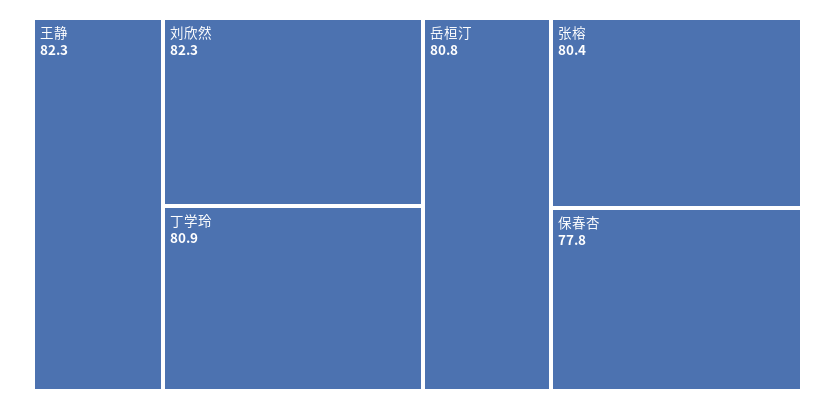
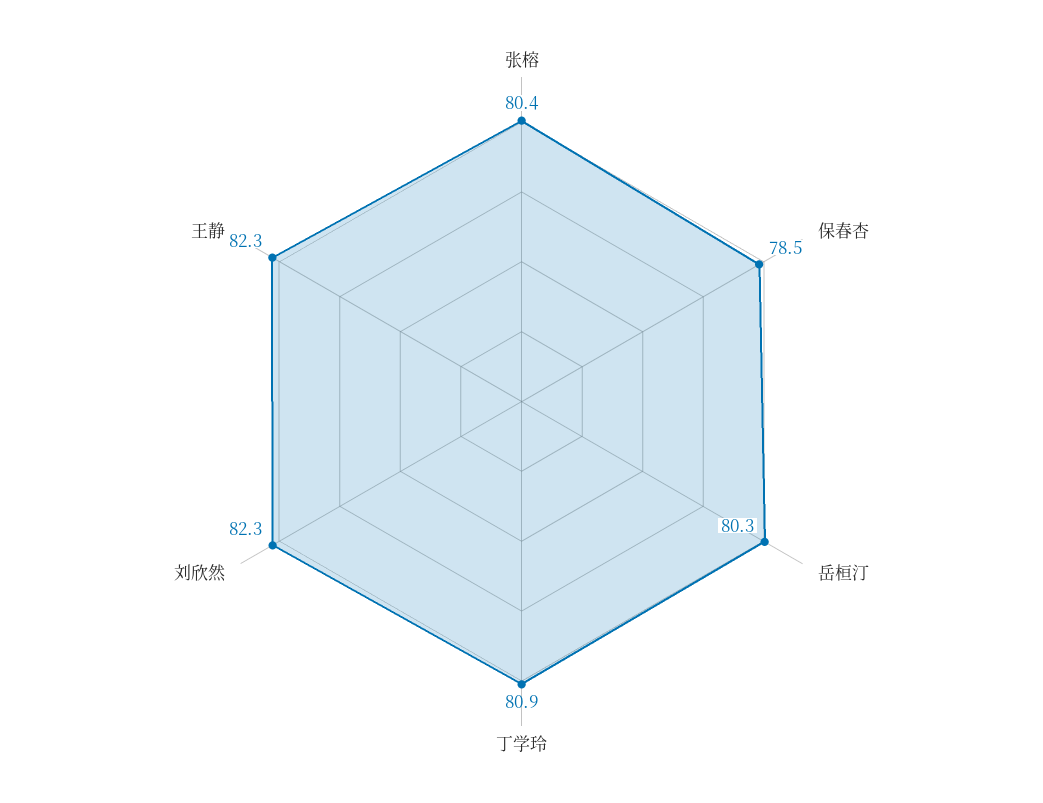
  {
    "王静": 82.3,
    "刘欣然": 82.3,
    "丁学玲": 80.9,
-   "岳桓汀": 80.8,
+   "岳桓汀": 80.3,
    "张榕": 80.4,
-   "保春杏": 77.8
+   "保春杏": 78.5
  }

